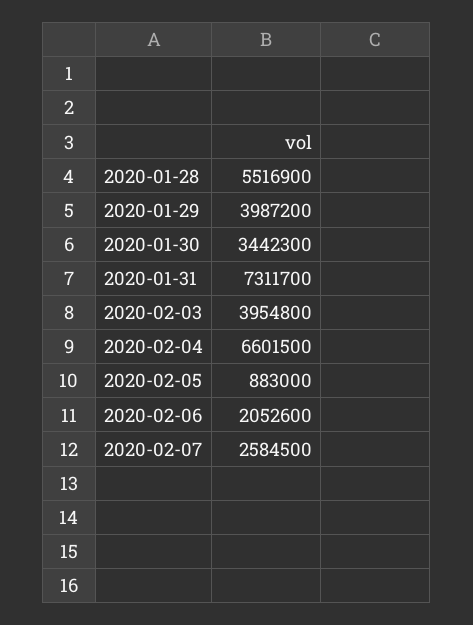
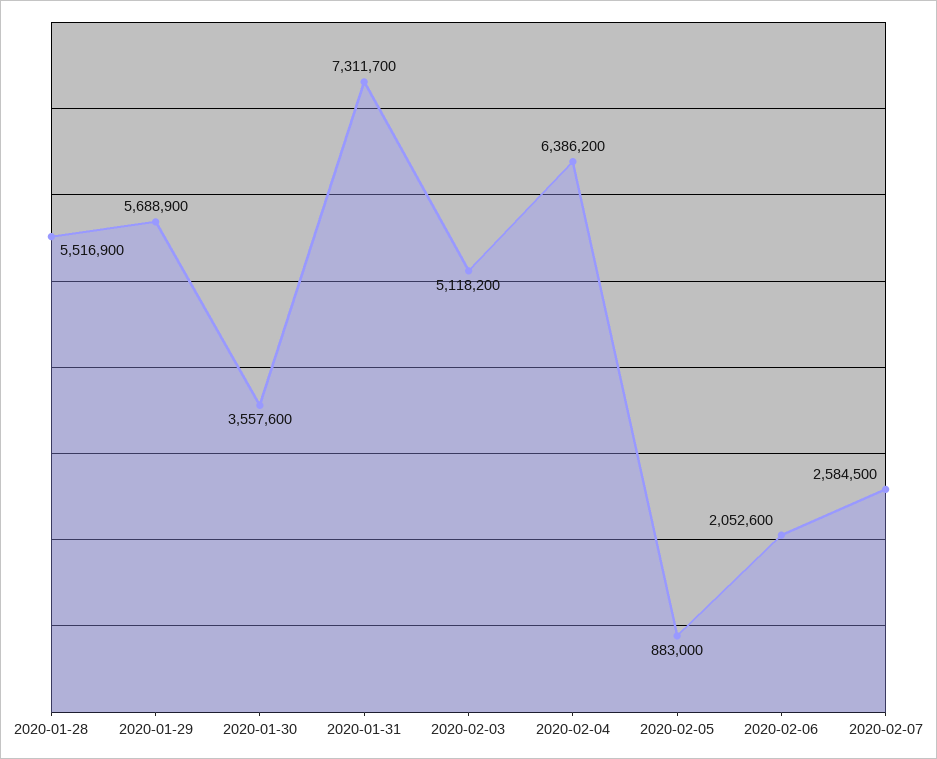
  {
    "2020-01-28": 5516900,
-   "2020-01-29": 3987200,
+   "2020-01-29": 5688900,
-   "2020-01-30": 3442300,
+   "2020-01-30": 3557600,
    "2020-01-31": 7311700,
-   "2020-02-03": 3954800,
+   "2020-02-03": 5118200,
-   "2020-02-04": 6601500,
+   "2020-02-04": 6386200,
    "2020-02-05": 883000,
    "2020-02-06": 2052600,
    "2020-02-07": 2584500
  }

